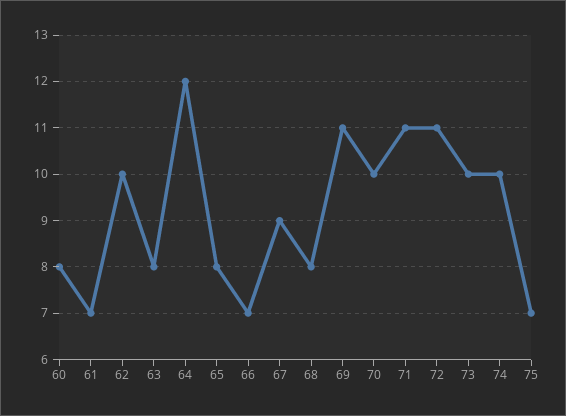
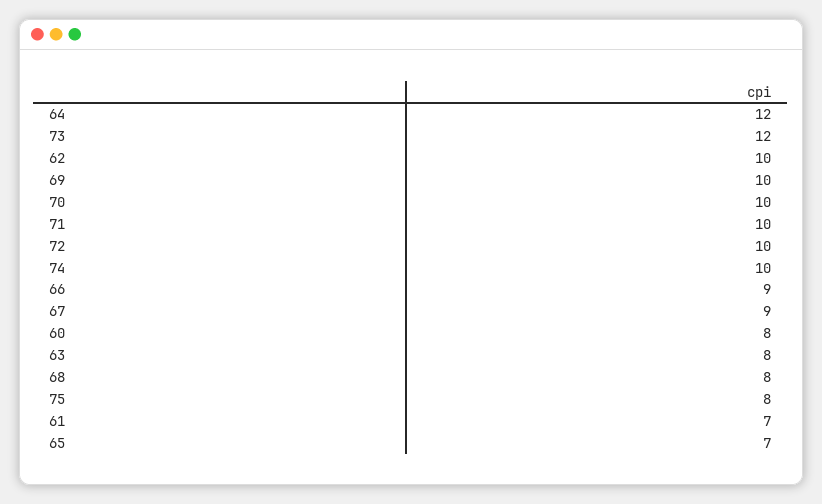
  {
    "60": 8,
    "61": 7,
    "62": 10,
    "63": 8,
    "64": 12,
-   "65": 8,
+   "65": 7,
-   "66": 7,
+   "66": 9,
    "67": 9,
    "68": 8,
-   "69": 11,
+   "69": 10,
    "70": 10,
-   "71": 11,
+   "71": 10,
-   "72": 11,
+   "72": 10,
-   "73": 10,
+   "73": 12,
    "74": 10,
-   "75": 7
+   "75": 8
  }

